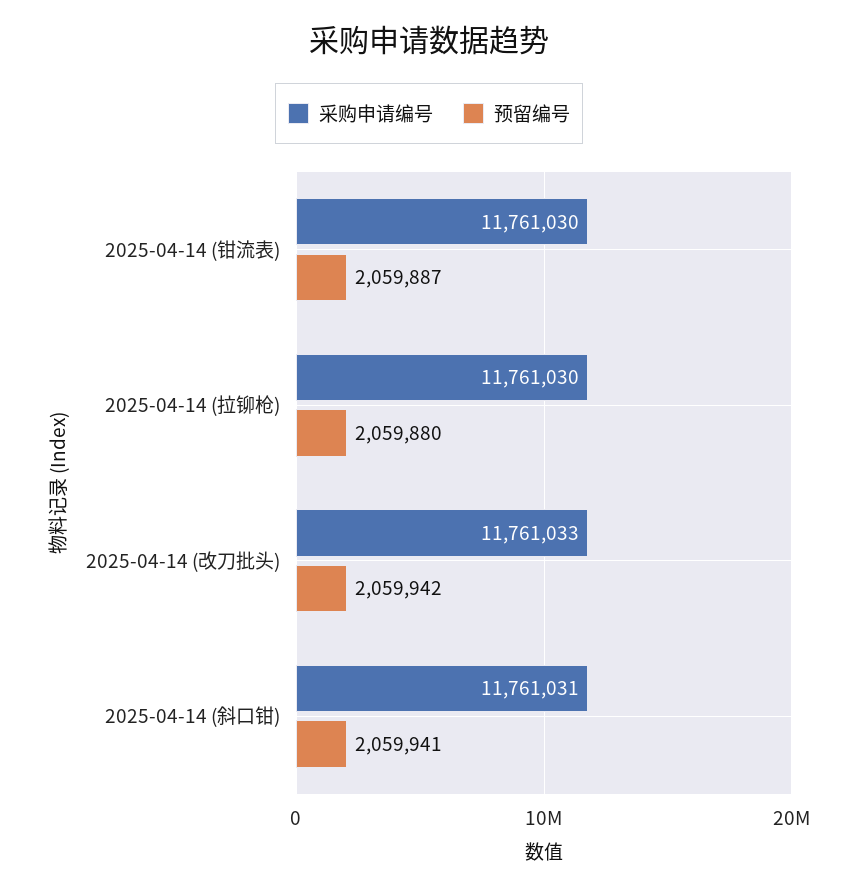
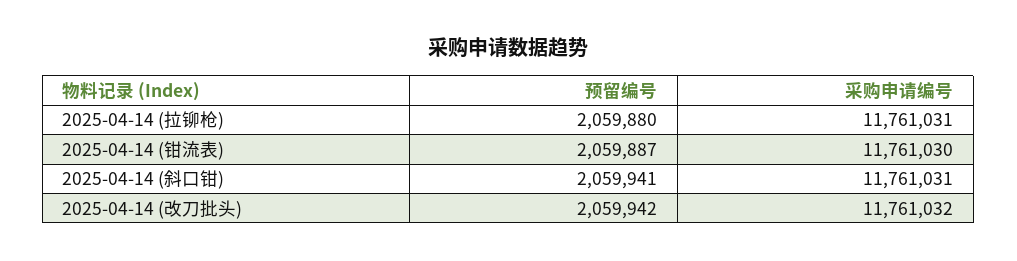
  {
    "采购申请编号": {
      "2025-04-14 (钳流表)": 11761030,
-     "2025-04-14 (拉铆枪)": 11761030,
+     "2025-04-14 (拉铆枪)": 11761031,
-     "2025-04-14 (改刀批头)": 11761033,
+     "2025-04-14 (改刀批头)": 11761032,
      "2025-04-14 (斜口钳)": 11761031
    },
    "预留编号": {
      "2025-04-14 (钳流表)": 2059887,
      "2025-04-14 (拉铆枪)": 2059880,
      "2025-04-14 (改刀批头)": 2059942,
      "2025-04-14 (斜口钳)": 2059941
    }
  }

